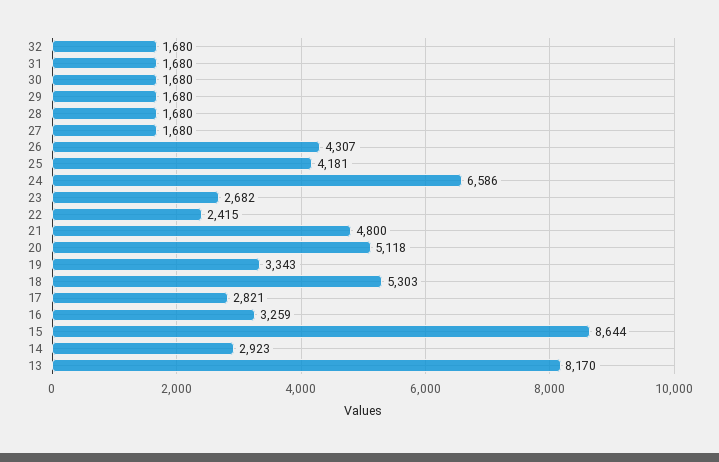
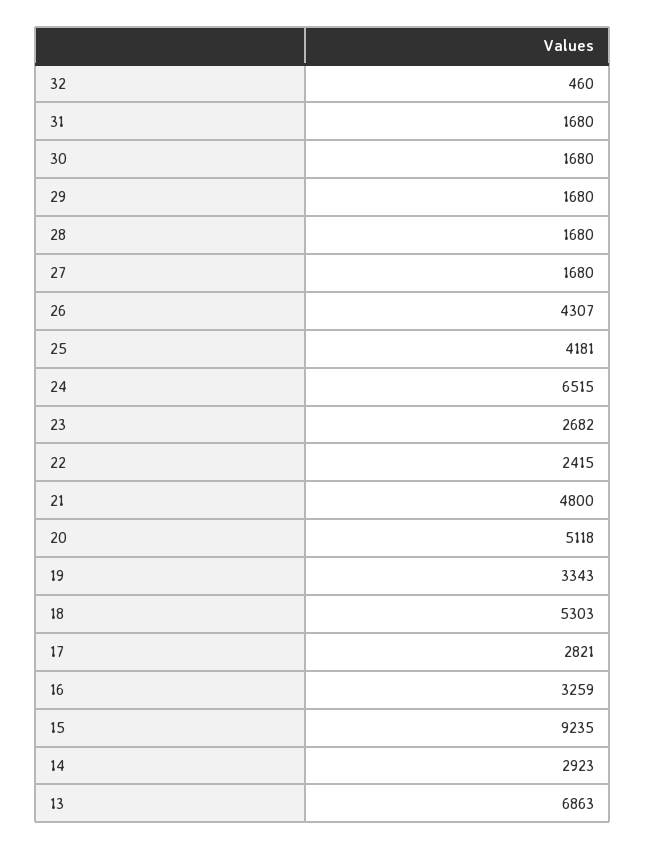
  {
-   "32": 1680,
+   "32": 460,
    "31": 1680,
    "30": 1680,
    "29": 1680,
    "28": 1680,
    "27": 1680,
    "26": 4307,
    "25": 4181,
-   "24": 6586,
+   "24": 6515,
    "23": 2682,
    "22": 2415,
    "21": 4800,
    "20": 5118,
    "19": 3343,
    "18": 5303,
    "17": 2821,
    "16": 3259,
-   "15": 8644,
+   "15": 9235,
    "14": 2923,
-   "13": 8170
+   "13": 6863
  }

